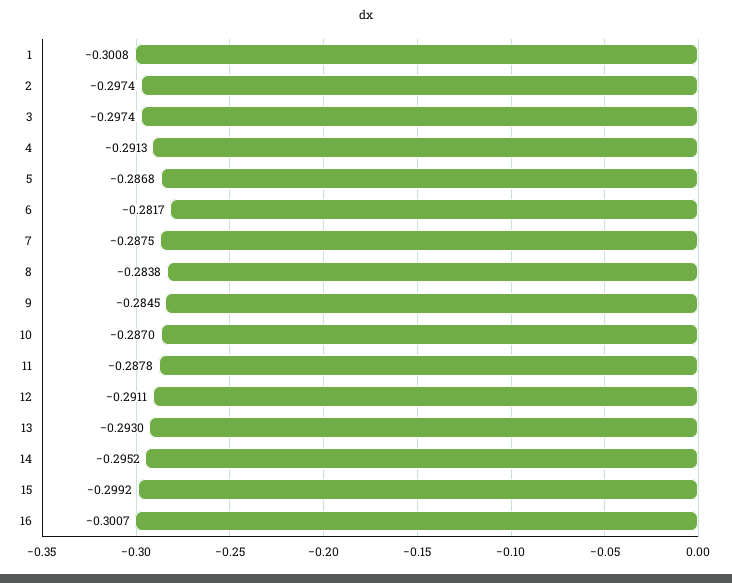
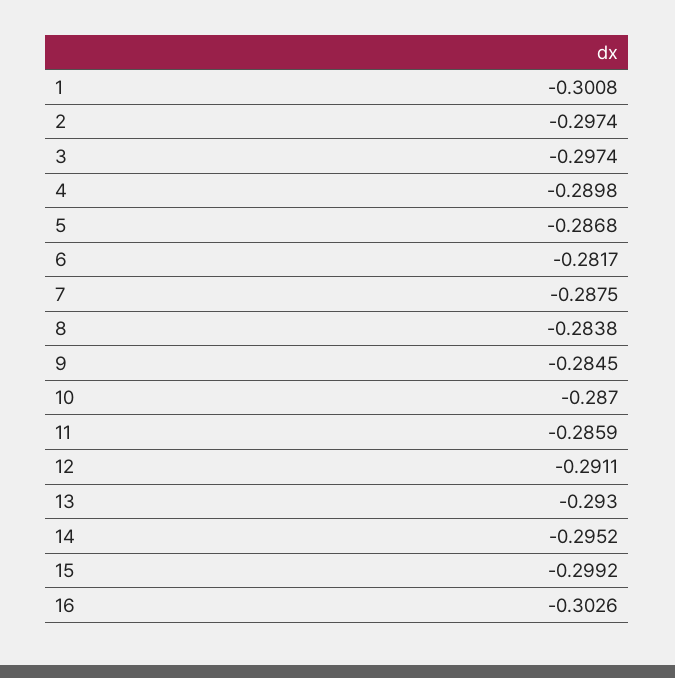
  {
    "1": -0.3008,
    "2": -0.2974,
    "3": -0.2974,
-   "4": -0.2913,
+   "4": -0.2898,
    "5": -0.2868,
    "6": -0.2817,
    "7": -0.2875,
    "8": -0.2838,
    "9": -0.2845,
    "10": -0.287,
-   "11": -0.2878,
+   "11": -0.2859,
    "12": -0.2911,
    "13": -0.293,
    "14": -0.2952,
    "15": -0.2992,
-   "16": -0.3007
+   "16": -0.3026
  }

